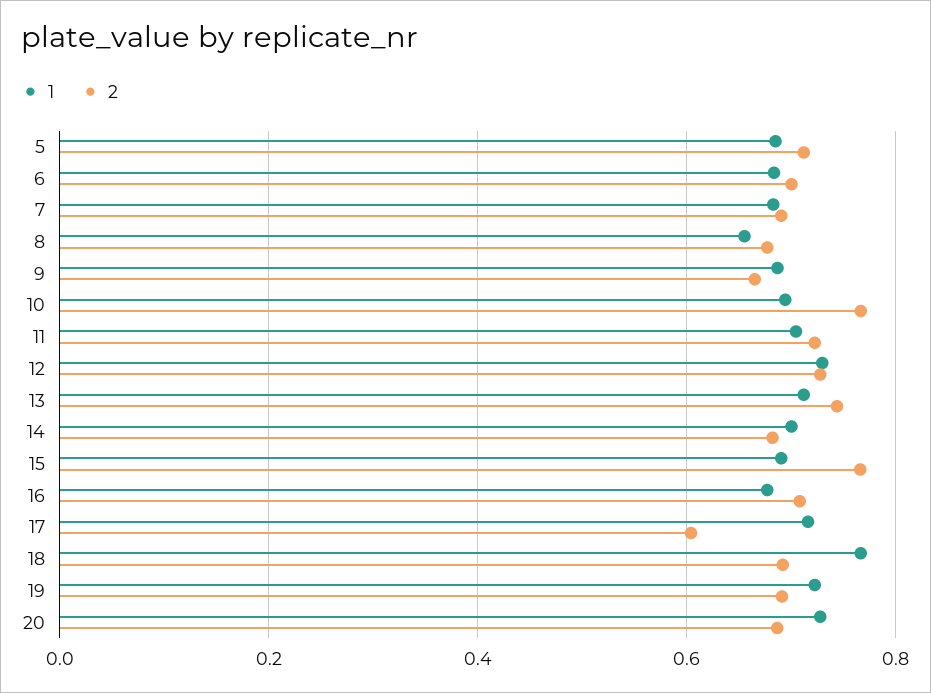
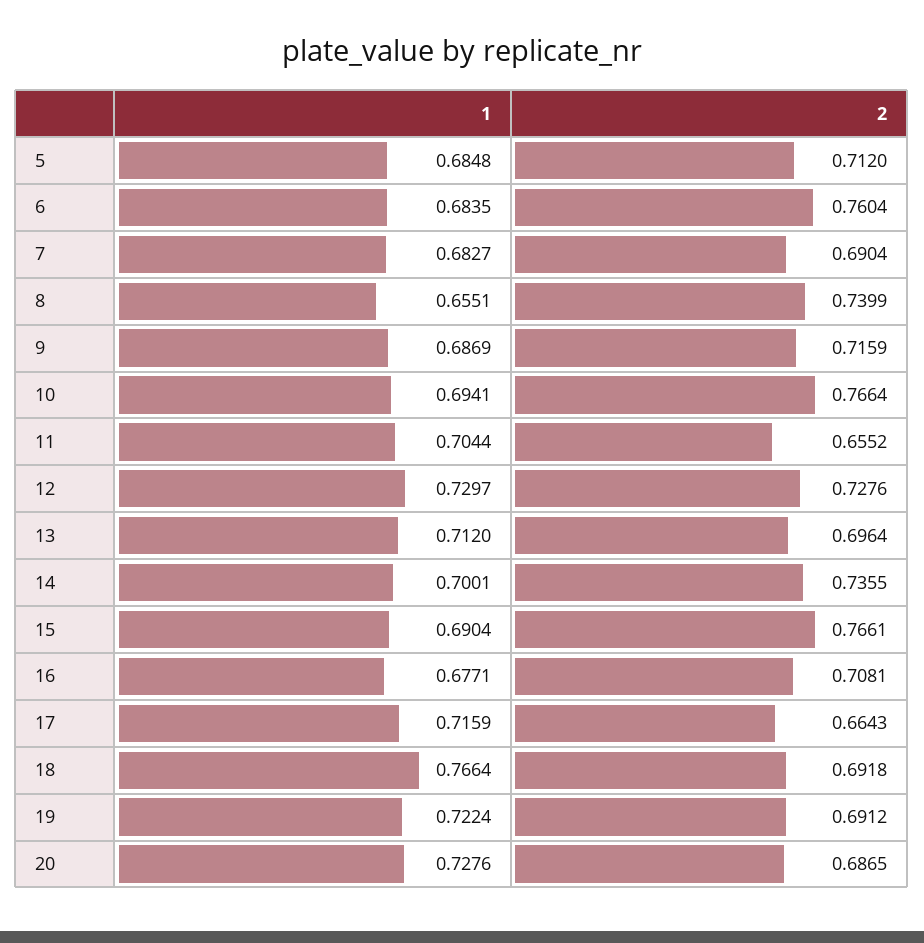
  {
    "1": {
      "5": 0.6848,
      "6": 0.6835,
      "7": 0.6827,
      "8": 0.6551,
      "9": 0.6869,
      "10": 0.6941,
      "11": 0.7044,
      "12": 0.7297,
      "13": 0.712,
      "14": 0.7001,
      "15": 0.6904,
      "16": 0.6771,
      "17": 0.7159,
      "18": 0.7664,
      "19": 0.7224,
      "20": 0.7276
    },
    "2": {
      "5": 0.712,
-     "6": 0.7,
+     "6": 0.7604,
      "7": 0.6904,
-     "8": 0.68,
+     "8": 0.7399,
-     "9": 0.66,
+     "9": 0.7159,
      "10": 0.7664,
-     "11": 0.72,
+     "11": 0.6552,
      "12": 0.7276,
-     "13": 0.74,
+     "13": 0.6964,
-     "14": 0.68,
+     "14": 0.7355,
      "15": 0.7661,
      "16": 0.7081,
-     "17": 0.6,
+     "17": 0.6643,
      "18": 0.6918,
      "19": 0.6912,
      "20": 0.6865
    }
  }

